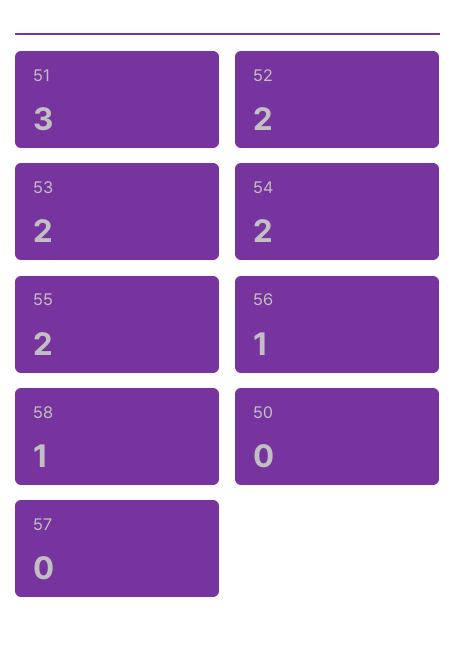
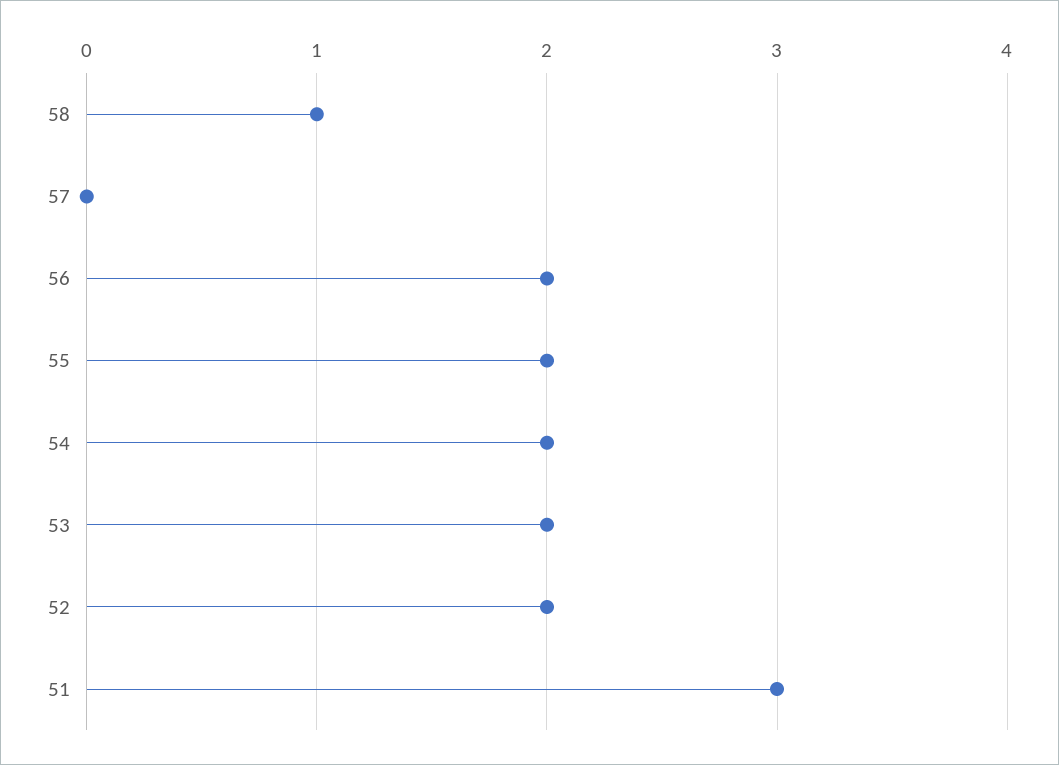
  {
    "51": 3,
    "52": 2,
    "53": 2,
    "54": 2,
    "55": 2,
-   "56": 1,
+   "56": 2,
    "58": 1,
-   "50": 0,
    "57": 0
  }

